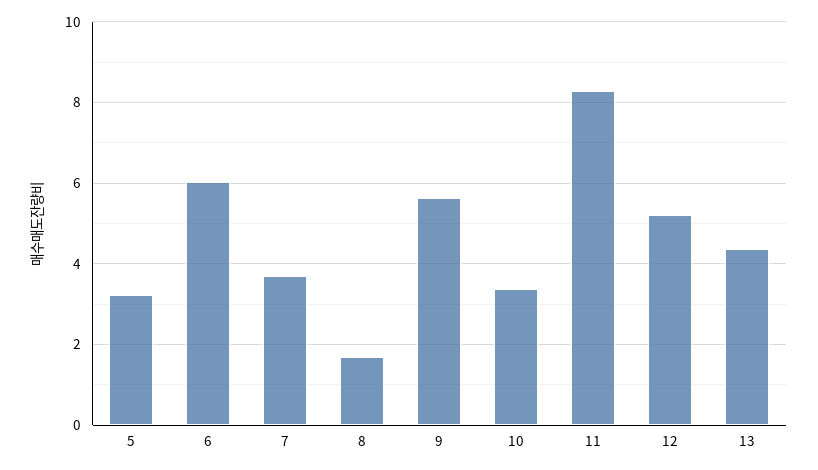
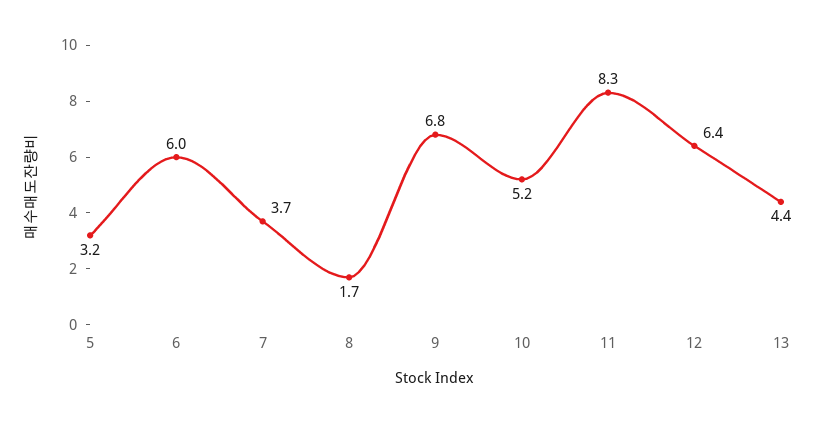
  {
    "5": 3.2,
    "6": 6,
    "7": 3.7,
    "8": 1.7,
-   "9": 5.6,
+   "9": 6.8,
-   "10": 3.4,
+   "10": 5.2,
    "11": 8.3,
-   "12": 5.2,
+   "12": 6.4,
    "13": 4.4
  }

